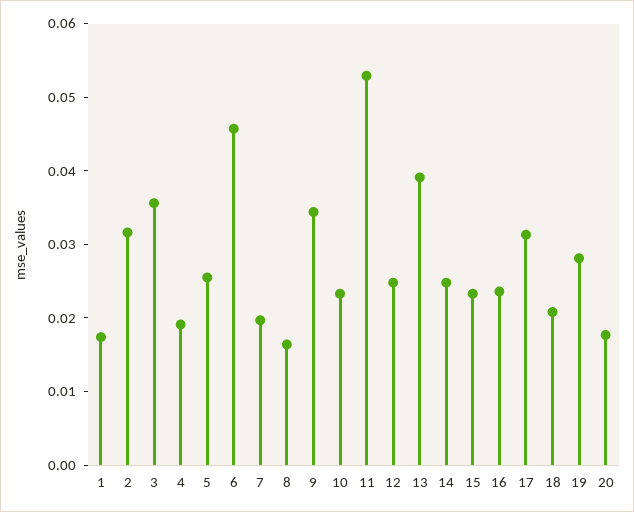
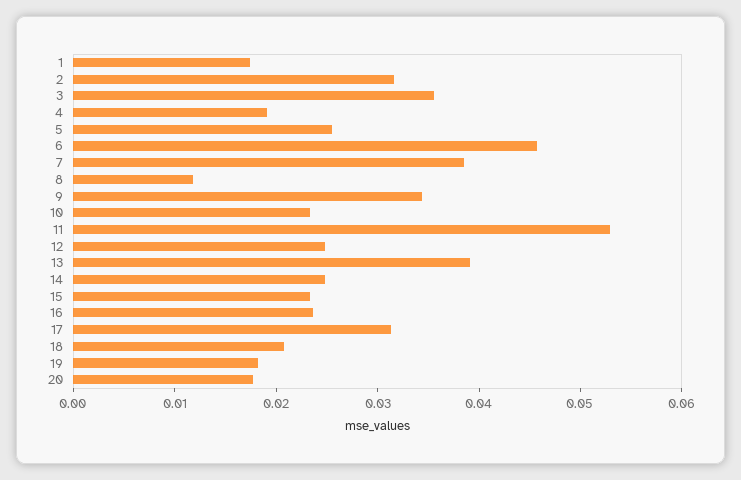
  {
    "1": 0.018,
    "2": 0.032,
    "3": 0.036,
    "4": 0.02,
    "5": 0.026,
    "6": 0.046,
-   "7": 0.02,
+   "7": 0.038,
-   "8": 0.016,
+   "8": 0.012,
    "9": 0.034,
    "10": 0.024,
    "11": 0.052,
    "12": 0.024,
    "13": 0.04,
    "14": 0.024,
    "15": 0.024,
    "16": 0.024,
    "17": 0.032,
    "18": 0.02,
-   "19": 0.028,
+   "19": 0.018,
    "20": 0.018
  }

